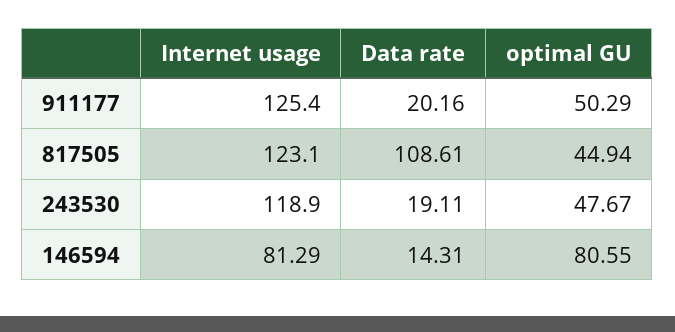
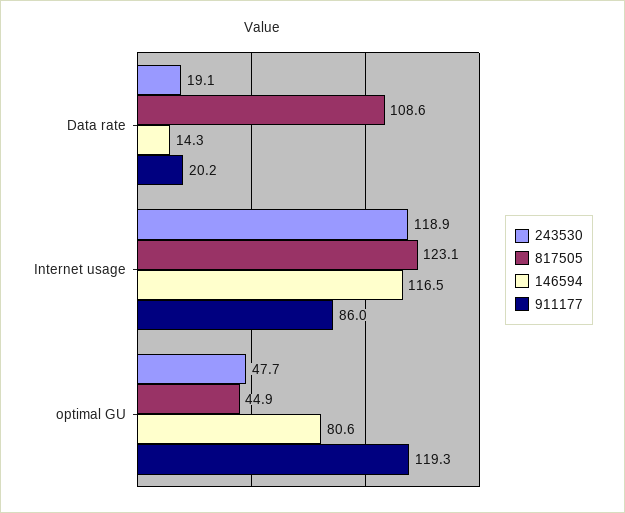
  {
    "911177": {
-     "Internet usage": 125.4,
+     "Internet usage": 86,
      "Data rate": 20.16,
-     "optimal GU": 50.29
+     "optimal GU": 119.3
    },
    "817505": {
      "Internet usage": 123.1,
      "Data rate": 108.61,
      "optimal GU": 44.94
    },
    "243530": {
      "Internet usage": 118.9,
      "Data rate": 19.11,
      "optimal GU": 47.67
    },
    "146594": {
-     "Internet usage": 81.29,
+     "Internet usage": 116.5,
      "Data rate": 14.31,
      "optimal GU": 80.55
    }
  }

